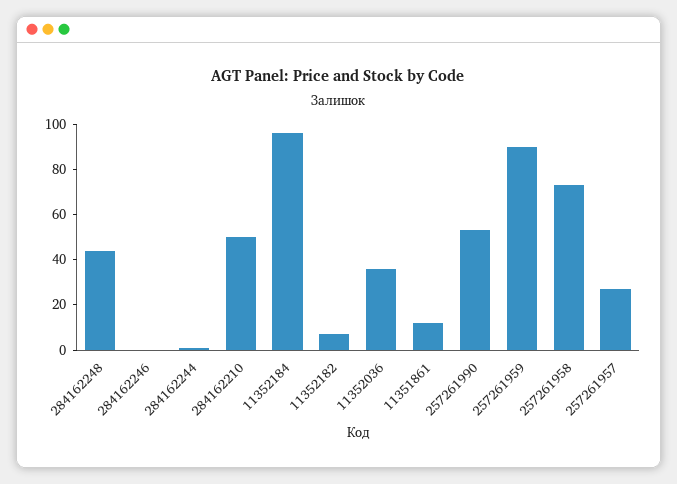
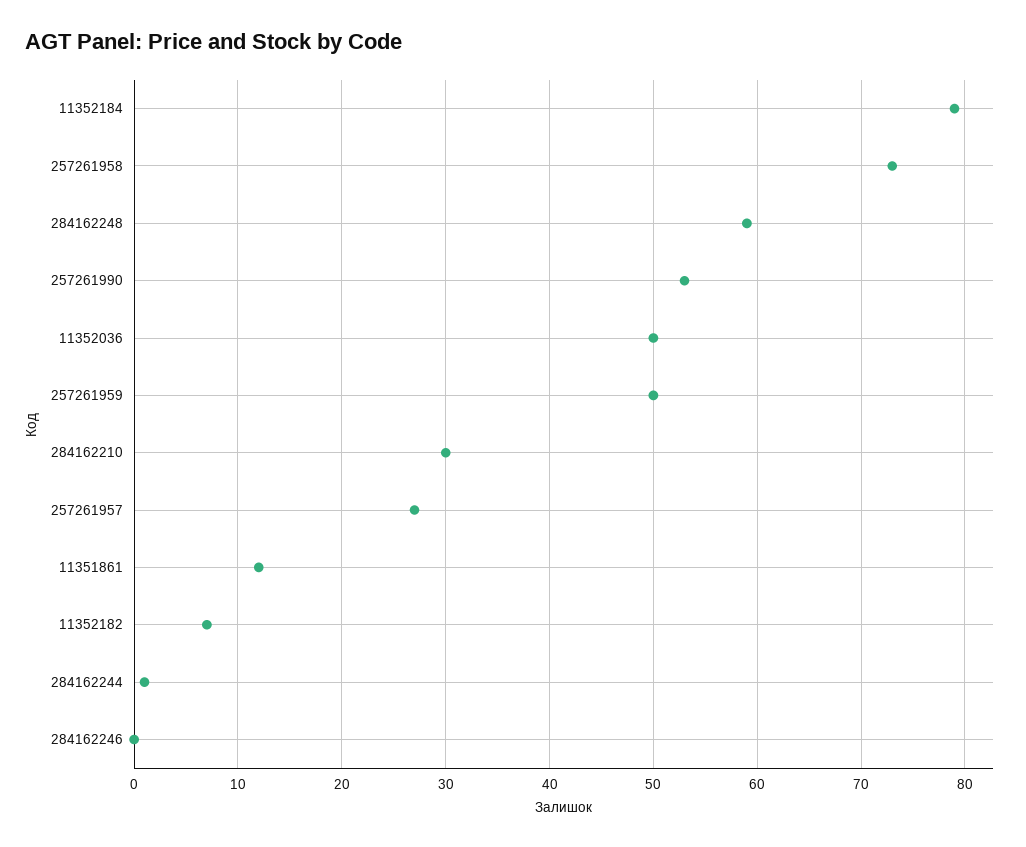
  {
-   "284162248": 45,
+   "284162248": 59,
    "284162246": 0,
    "284162244": 1,
-   "284162210": 50,
+   "284162210": 30,
-   "11352184": 95,
+   "11352184": 79,
    "11352182": 7,
-   "11352036": 35,
+   "11352036": 50,
    "11351861": 12,
    "257261990": 53,
-   "257261959": 90,
+   "257261959": 50,
    "257261958": 73,
    "257261957": 27
  }

